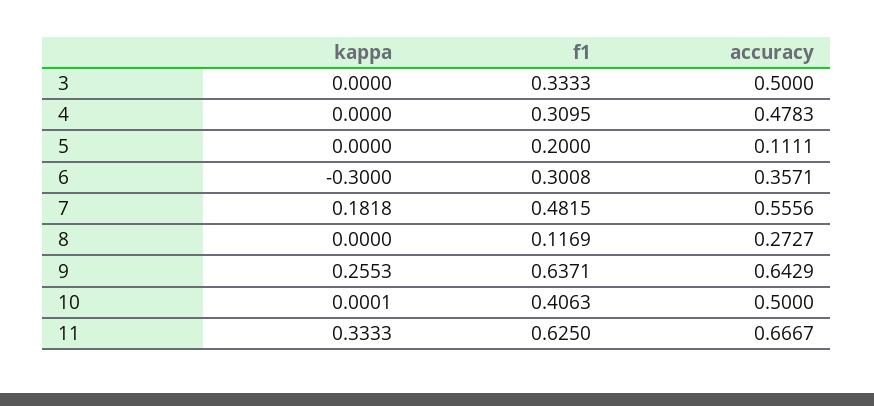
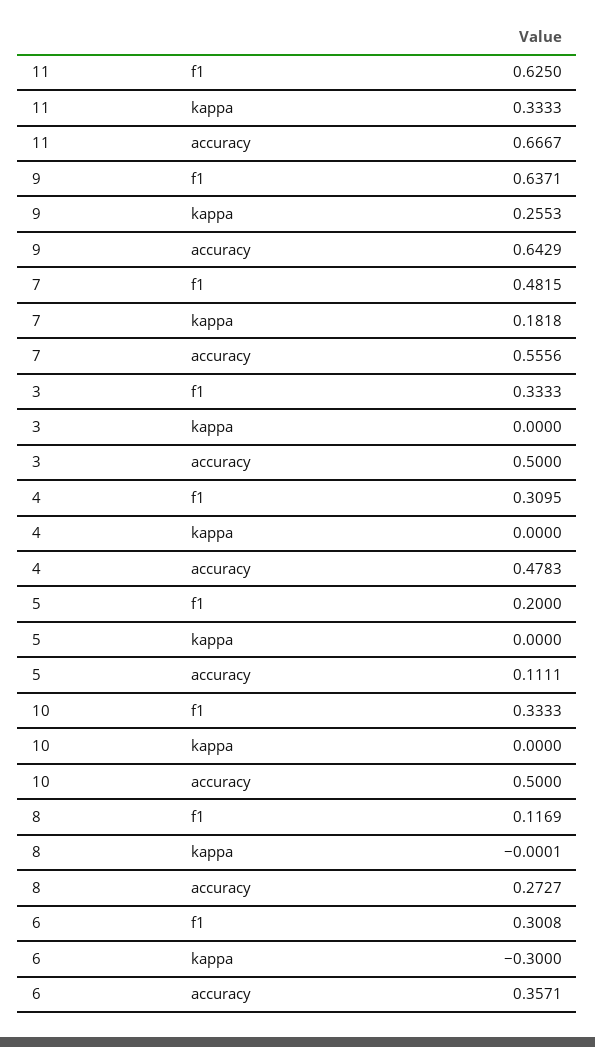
  {
    "kappa": {
      "3": 0,
      "4": 0,
      "5": 0,
      "6": -0.3,
      "7": 0.1818,
-     "8": 0,
+     "8": -0.0001,
      "9": 0.2553,
-     "10": 0.0001,
+     "10": 0,
      "11": 0.3333
    },
    "f1": {
      "3": 0.3333,
      "4": 0.3095,
      "5": 0.2,
      "6": 0.3008,
      "7": 0.4815,
      "8": 0.1169,
      "9": 0.6371,
-     "10": 0.4063,
+     "10": 0.3333,
      "11": 0.625
    },
    "accuracy": {
      "3": 0.5,
      "4": 0.4783,
      "5": 0.1111,
      "6": 0.3571,
      "7": 0.5556,
      "8": 0.2727,
      "9": 0.6429,
      "10": 0.5,
      "11": 0.6667
    }
  }

